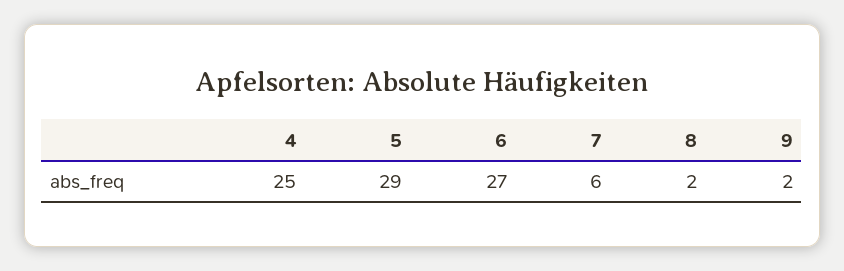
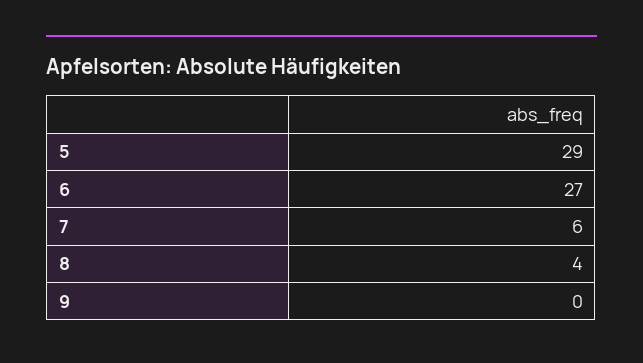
  {
-   "4": 25,
    "5": 29,
    "6": 27,
    "7": 6,
-   "8": 2,
+   "8": 4,
-   "9": 2
+   "9": 0
  }

